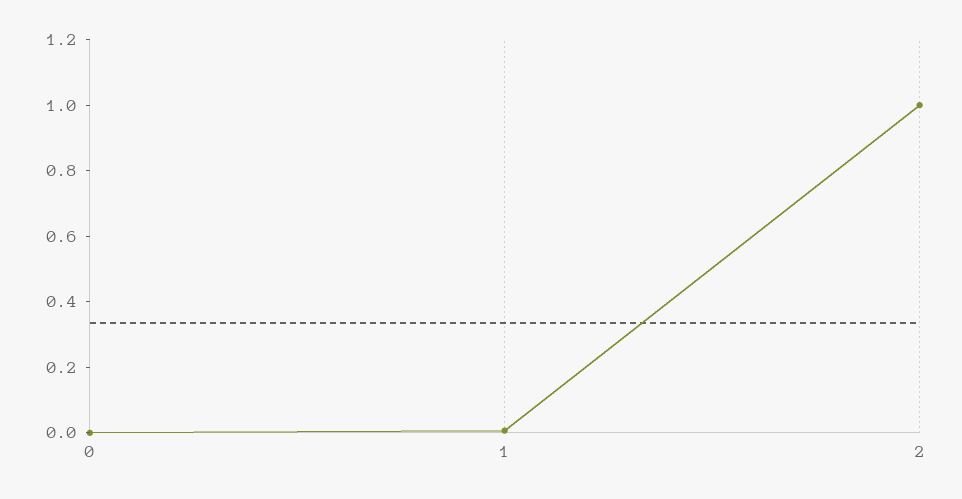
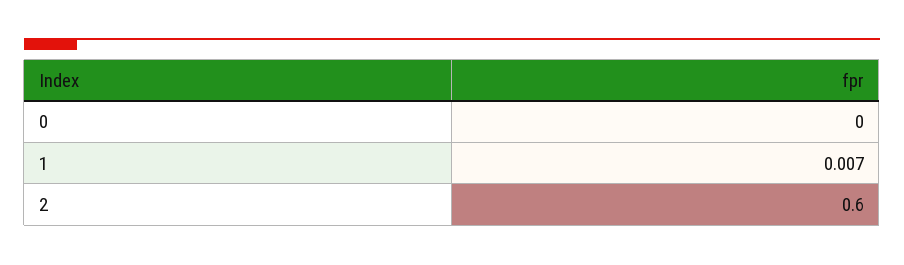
  {
    "0": 0,
    "1": 0.007,
-   "2": 1
+   "2": 0.6
  }

